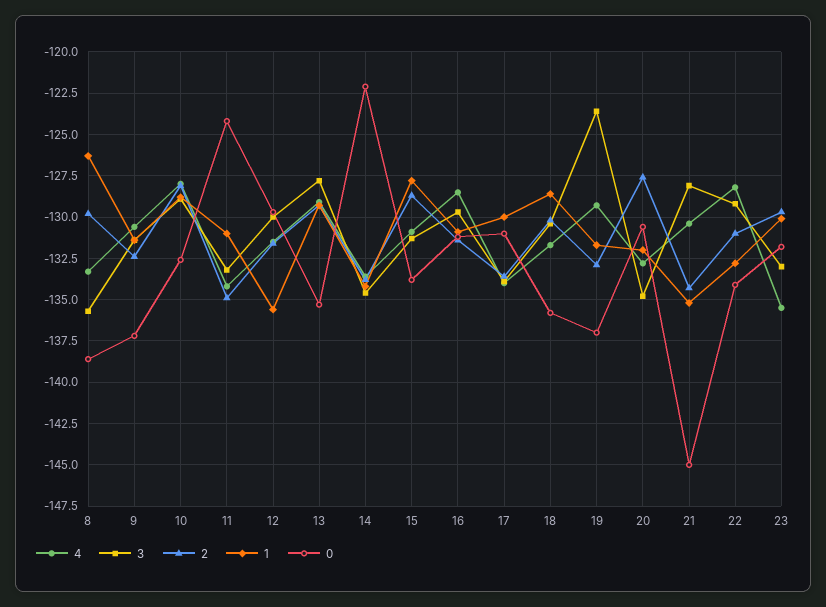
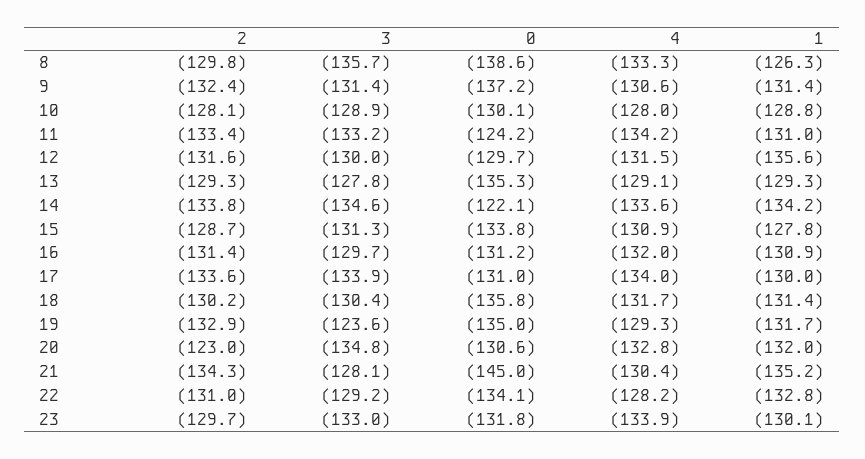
  {
    "4": {
      "8": -133.3,
      "9": -130.6,
      "10": -128,
      "11": -134.2,
      "12": -131.5,
      "13": -129.1,
      "14": -133.6,
      "15": -130.9,
-     "16": -128.5,
+     "16": -132,
      "17": -134,
      "18": -131.7,
      "19": -129.3,
      "20": -132.8,
      "21": -130.4,
      "22": -128.2,
-     "23": -135.5
+     "23": -133.9
    },
    "3": {
      "8": -135.7,
      "9": -131.4,
      "10": -128.9,
      "11": -133.2,
      "12": -130,
      "13": -127.8,
      "14": -134.6,
      "15": -131.3,
      "16": -129.7,
      "17": -133.9,
      "18": -130.4,
      "19": -123.6,
      "20": -134.8,
      "21": -128.1,
      "22": -129.2,
      "23": -133
    },
    "2": {
      "8": -129.8,
      "9": -132.4,
      "10": -128.1,
-     "11": -135,
+     "11": -133.4,
      "12": -131.6,
      "13": -129.3,
      "14": -133.8,
      "15": -128.7,
      "16": -131.4,
      "17": -133.6,
      "18": -130.2,
      "19": -132.9,
-     "20": -127.5,
+     "20": -123,
      "21": -134.3,
      "22": -131,
      "23": -129.7
    },
    "1": {
      "8": -126.3,
      "9": -131.4,
      "10": -128.8,
      "11": -131,
      "12": -135.6,
      "13": -129.3,
      "14": -134.2,
      "15": -127.8,
      "16": -130.9,
      "17": -130,
-     "18": -128.5,
+     "18": -131.4,
      "19": -131.7,
      "20": -132,
      "21": -135.2,
      "22": -132.8,
      "23": -130.1
    },
    "0": {
      "8": -138.6,
      "9": -137.2,
-     "10": -132.5,
+     "10": -130.1,
      "11": -124.2,
      "12": -129.7,
      "13": -135.3,
      "14": -122.1,
      "15": -133.8,
      "16": -131.2,
      "17": -131,
      "18": -135.8,
-     "19": -137,
+     "19": -135,
      "20": -130.6,
      "21": -145,
      "22": -134.1,
      "23": -131.8
    }
  }

